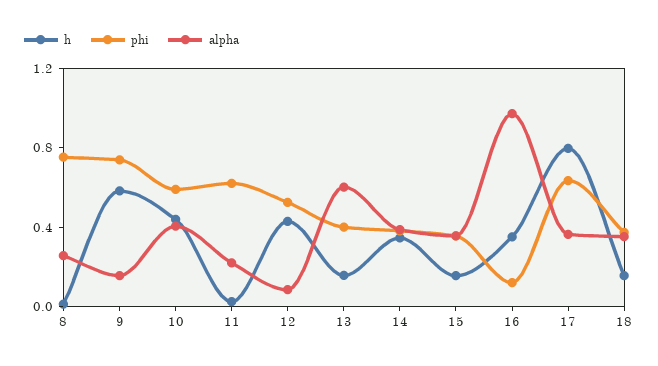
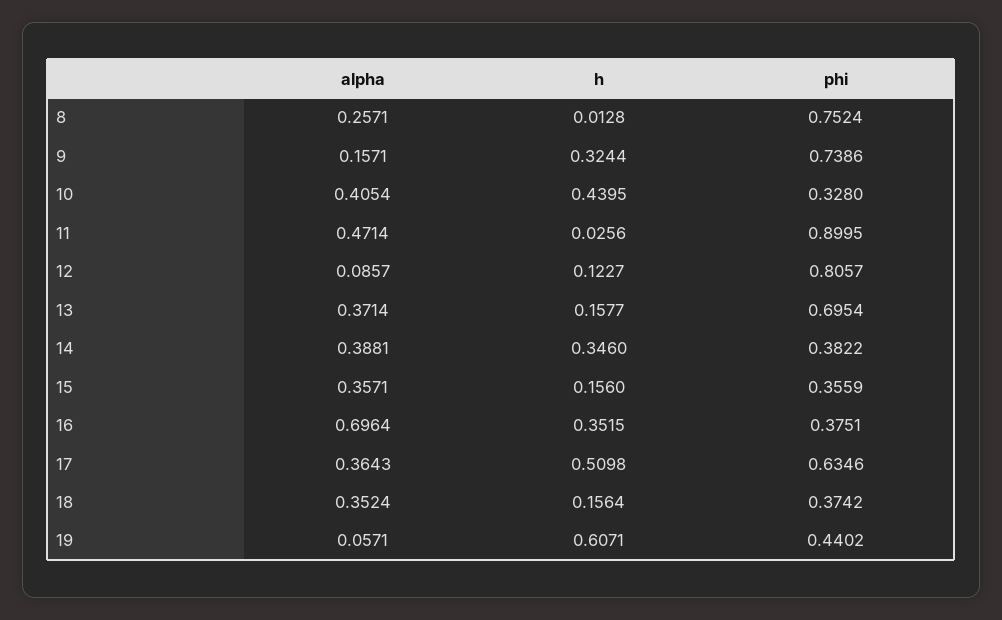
  {
    "h": {
      "8": 0.0128,
-     "9": 0.6,
+     "9": 0.3244,
      "10": 0.4395,
      "11": 0.0256,
-     "12": 0.4,
+     "12": 0.1227,
      "13": 0.1577,
      "14": 0.346,
      "15": 0.156,
      "16": 0.3515,
-     "17": 0.8,
+     "17": 0.5098,
-     "18": 0.1564
+     "18": 0.1564,
+     "19": 0.6071
    },
    "phi": {
      "8": 0.7524,
      "9": 0.7386,
-     "10": 0.6,
+     "10": 0.328,
-     "11": 0.6,
+     "11": 0.8995,
-     "12": 0.5,
+     "12": 0.8057,
-     "13": 0.4,
+     "13": 0.6954,
      "14": 0.3822,
      "15": 0.3559,
-     "16": 0.1,
+     "16": 0.3751,
      "17": 0.6346,
-     "18": 0.3742
+     "18": 0.3742,
+     "19": 0.4402
    },
    "alpha": {
      "8": 0.2571,
      "9": 0.1571,
      "10": 0.4054,
-     "11": 0.2,
+     "11": 0.4714,
      "12": 0.0857,
-     "13": 0.6,
+     "13": 0.3714,
      "14": 0.3881,
      "15": 0.3571,
-     "16": 1,
+     "16": 0.6964,
      "17": 0.3643,
-     "18": 0.3524
+     "18": 0.3524,
+     "19": 0.0571
    }
  }

